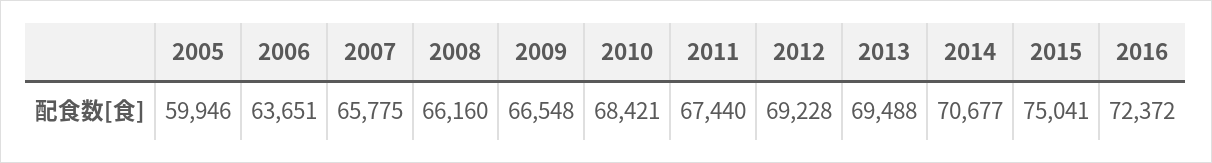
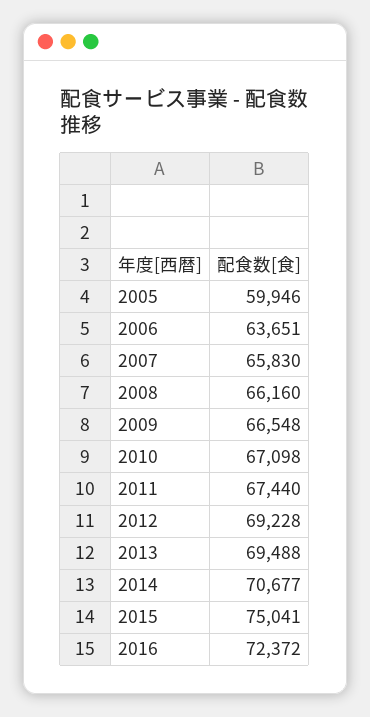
  {
    "2005": 59946,
    "2006": 63651,
-   "2007": 65775,
+   "2007": 65830,
    "2008": 66160,
    "2009": 66548,
-   "2010": 68421,
+   "2010": 67098,
    "2011": 67440,
    "2012": 69228,
    "2013": 69488,
    "2014": 70677,
    "2015": 75041,
    "2016": 72372
  }

